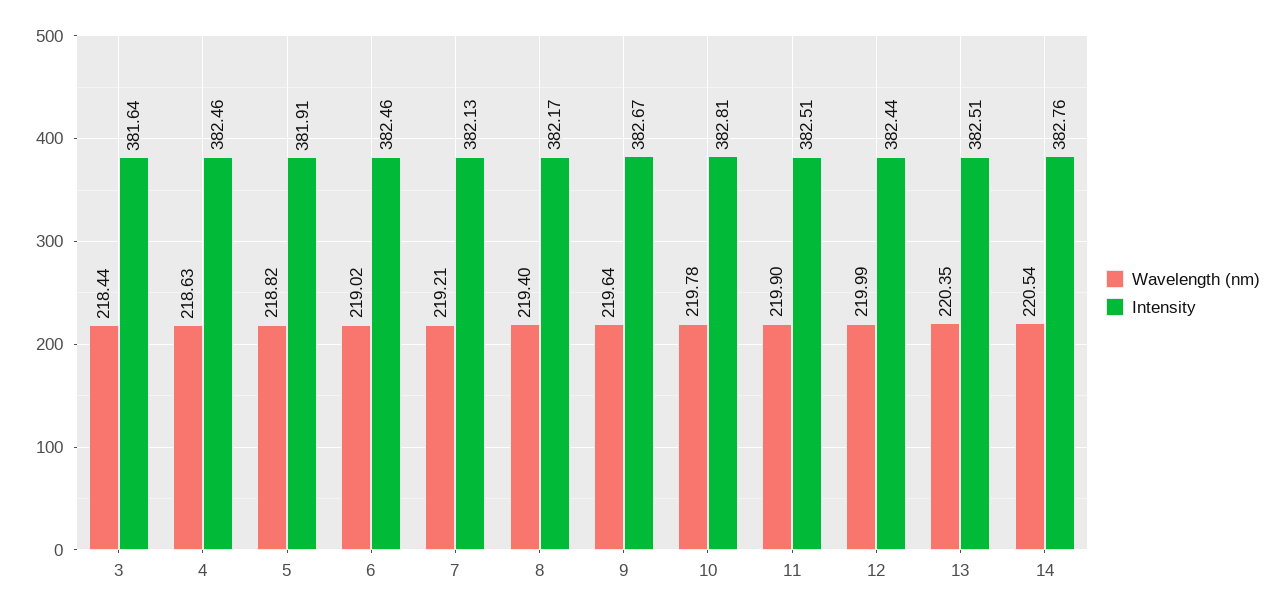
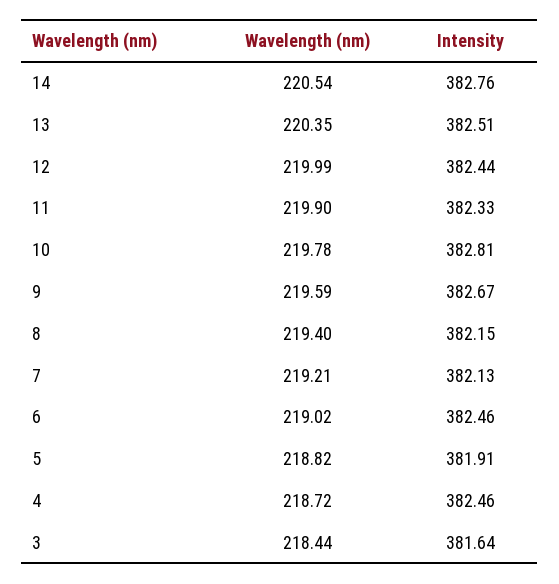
  {
    "Wavelength (nm)": {
      "3": 218.44,
-     "4": 218.63,
+     "4": 218.72,
      "5": 218.82,
      "6": 219.02,
      "7": 219.21,
      "8": 219.4,
-     "9": 219.64,
+     "9": 219.59,
      "10": 219.78,
      "11": 219.9,
      "12": 219.99,
      "13": 220.35,
      "14": 220.54
    },
    "Intensity": {
      "3": 381.64,
      "4": 382.46,
      "5": 381.91,
      "6": 382.46,
      "7": 382.13,
-     "8": 382.17,
+     "8": 382.15,
      "9": 382.67,
      "10": 382.81,
-     "11": 382.51,
+     "11": 382.33,
      "12": 382.44,
      "13": 382.51,
      "14": 382.76
    }
  }

